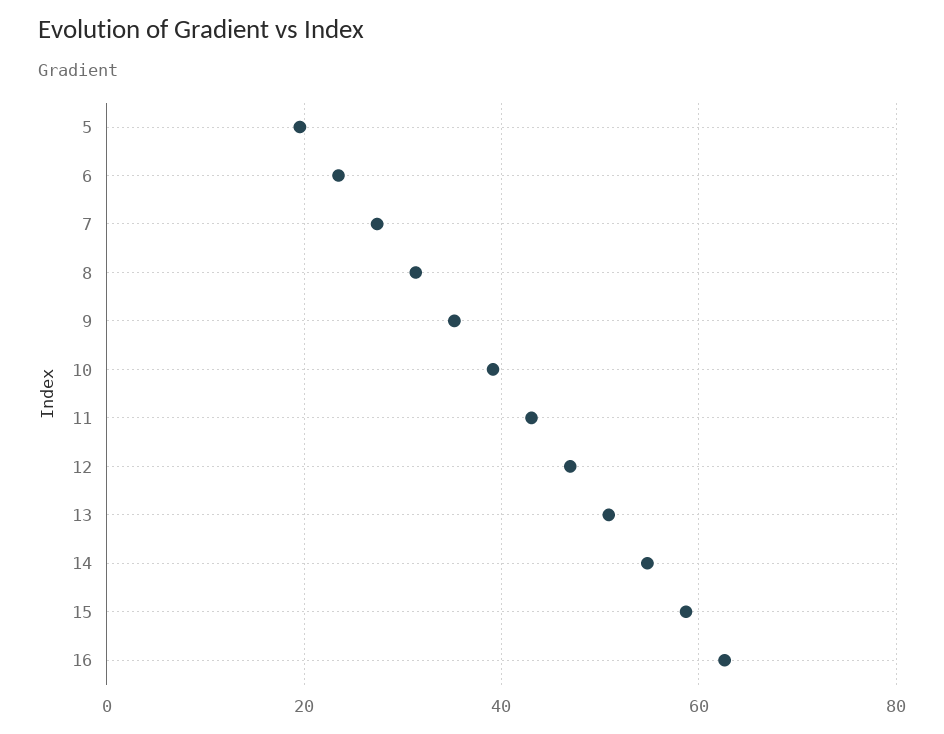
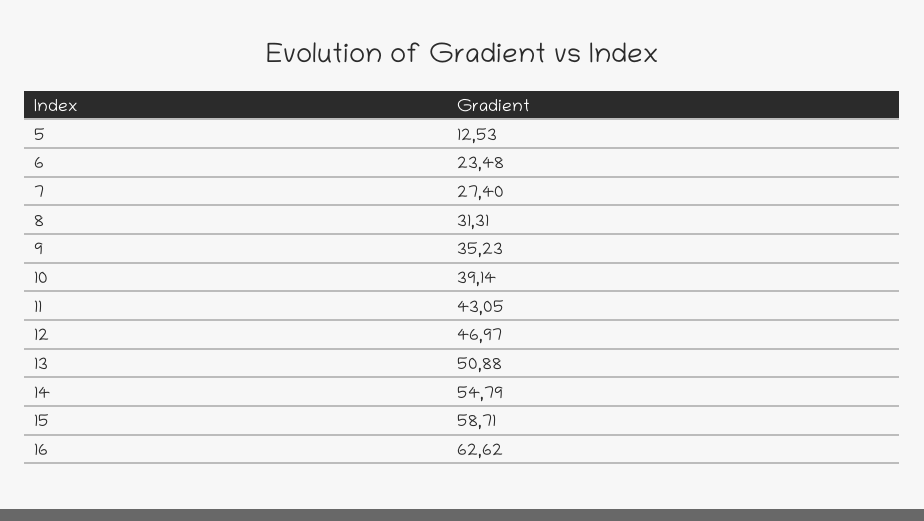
  {
-   "5": 20,
+   "5": 12.53,
    "6": 23.48,
    "7": 27.4,
    "8": 31.31,
    "9": 35.23,
    "10": 39.14,
    "11": 43.05,
    "12": 46.97,
    "13": 50.88,
    "14": 54.79,
    "15": 58.71,
    "16": 62.62
  }

